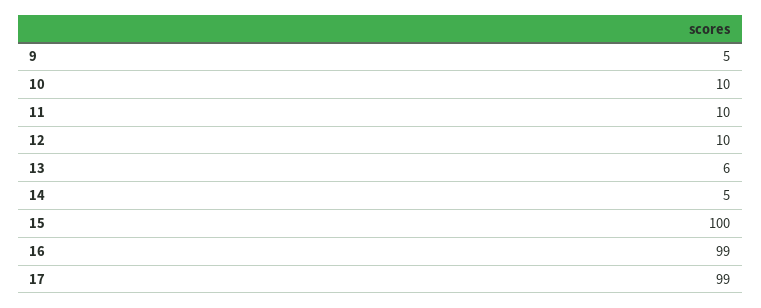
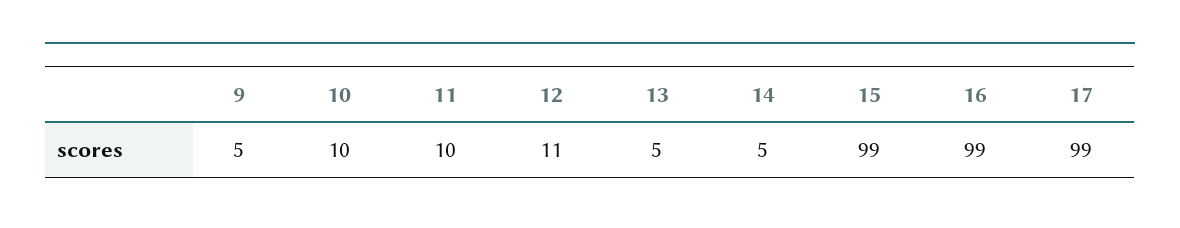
  {
    "9": 5,
    "10": 10,
    "11": 10,
-   "12": 10,
+   "12": 11,
-   "13": 6,
+   "13": 5,
    "14": 5,
-   "15": 100,
+   "15": 99,
    "16": 99,
    "17": 99
  }

